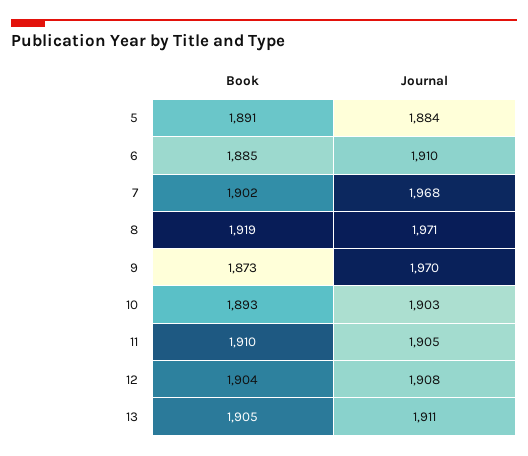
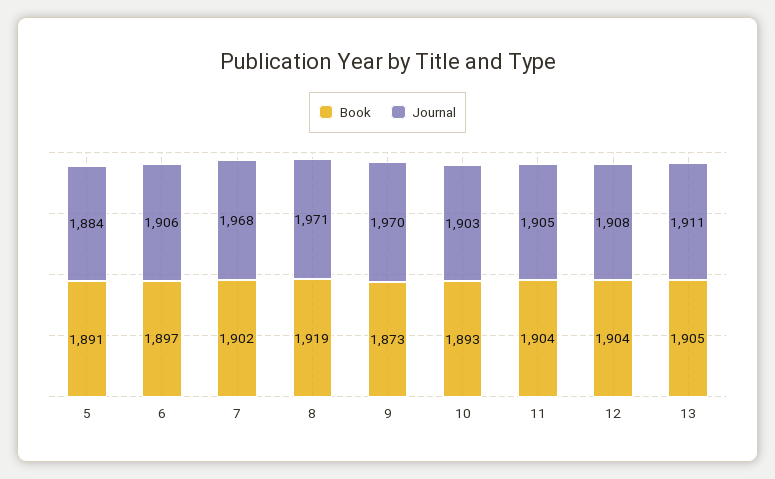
  {
    "Book": {
      "5": 1891,
-     "6": 1885,
+     "6": 1897,
      "7": 1902,
      "8": 1919,
      "9": 1873,
      "10": 1893,
-     "11": 1910,
+     "11": 1904,
      "12": 1904,
      "13": 1905
    },
    "Journal": {
      "5": 1884,
-     "6": 1910,
+     "6": 1906,
      "7": 1968,
      "8": 1971,
      "9": 1970,
      "10": 1903,
      "11": 1905,
      "12": 1908,
      "13": 1911
    }
  }

